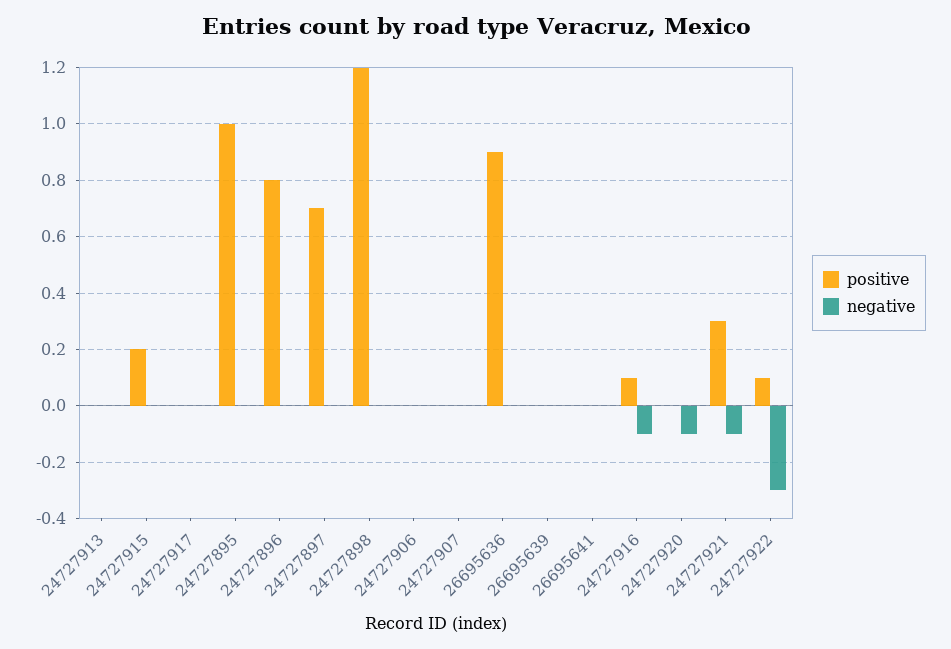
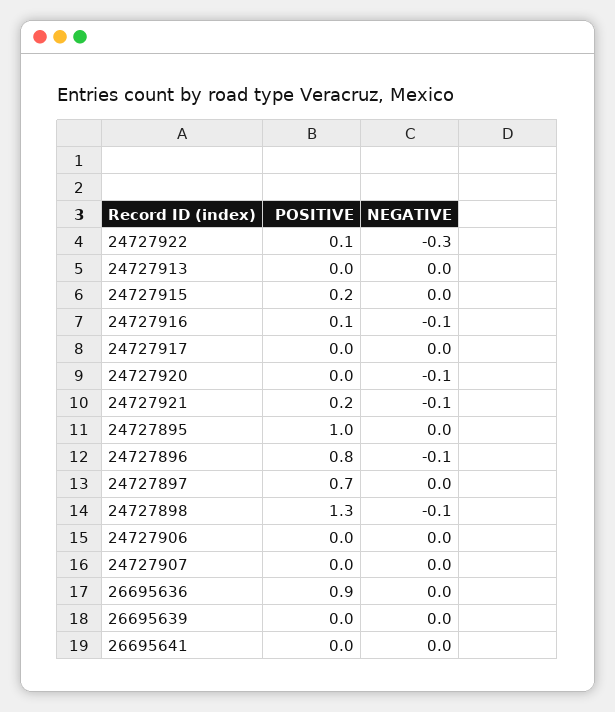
  {
    "positive": {
      "24727913": 0,
      "24727915": 0.2,
      "24727917": 0,
      "24727895": 1,
      "24727896": 0.8,
      "24727897": 0.7,
-     "24727898": 1.2,
+     "24727898": 1.3,
      "24727906": 0,
      "24727907": 0,
      "26695636": 0.9,
      "26695639": 0,
      "26695641": 0,
      "24727916": 0.1,
      "24727920": 0,
-     "24727921": 0.3,
+     "24727921": 0.2,
      "24727922": 0.1
    },
    "negative": {
      "24727913": 0,
      "24727915": 0,
      "24727917": 0,
      "24727895": 0,
-     "24727896": 0,
+     "24727896": -0.1,
      "24727897": 0,
-     "24727898": 0,
+     "24727898": -0.1,
      "24727906": 0,
      "24727907": 0,
      "26695636": 0,
      "26695639": 0,
      "26695641": 0,
      "24727916": -0.1,
      "24727920": -0.1,
      "24727921": -0.1,
      "24727922": -0.3
    }
  }

